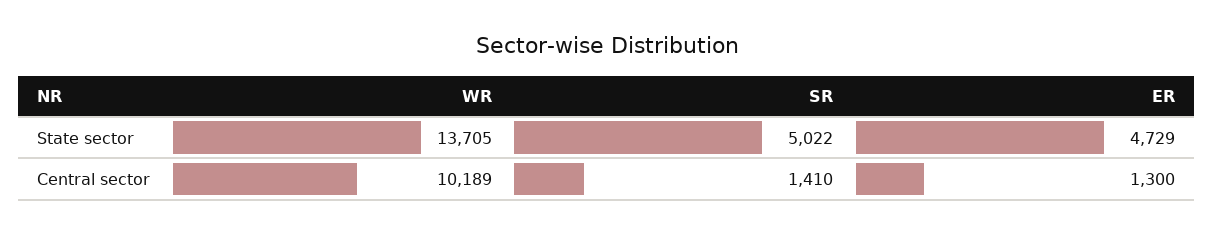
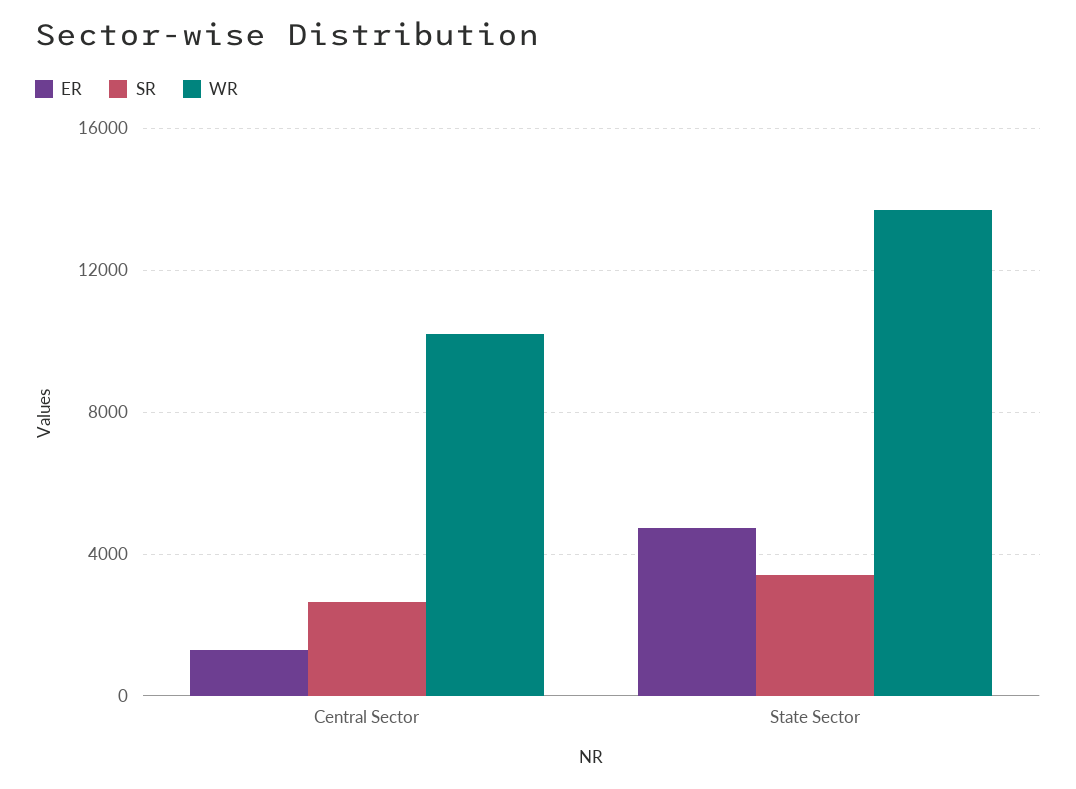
  {
    "WR": {
      "State sector": 13705,
      "Central sector": 10189
    },
    "SR": {
-     "State sector": 5022,
+     "State sector": 3500,
-     "Central sector": 1410
+     "Central sector": 2500
    },
    "ER": {
      "State sector": 4729,
      "Central sector": 1300
    }
  }

